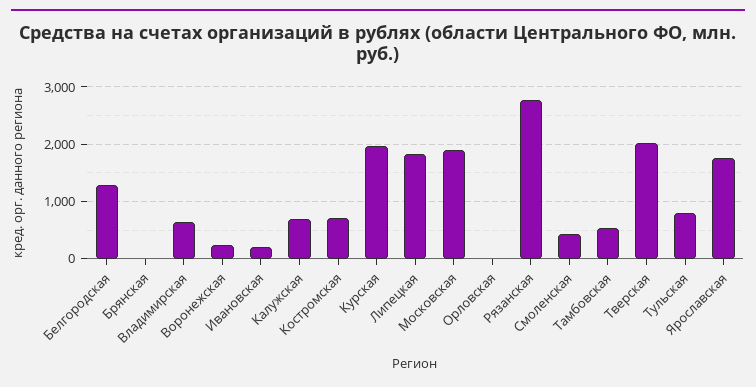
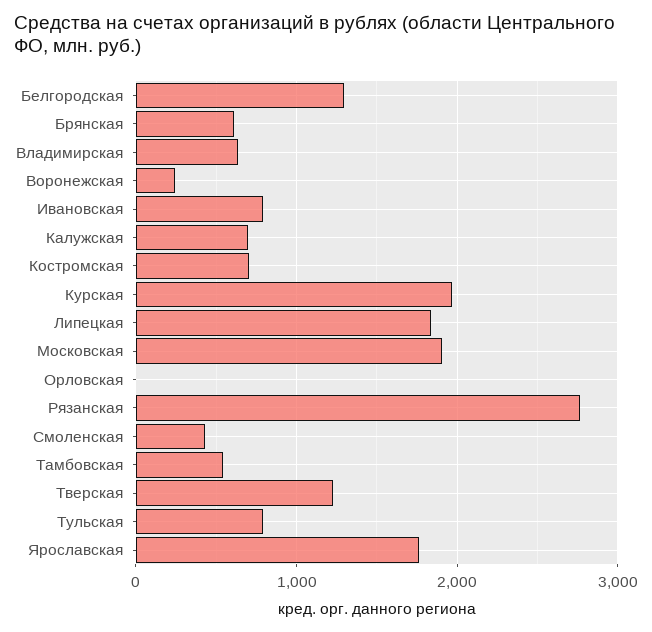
  {
    "Белгородская": 1300,
-   "Брянская": 0,
+   "Брянская": 600,
    "Владимирская": 600,
    "Воронежская": 200,
-   "Ивановская": 200,
+   "Ивановская": 800,
    "Калужская": 700,
    "Костромская": 700,
    "Курская": 2000,
    "Липецкая": 1800,
    "Московская": 1900,
    "Орловская": 0,
    "Рязанская": 2800,
    "Смоленская": 400,
    "Тамбовская": 500,
-   "Тверская": 2000,
+   "Тверская": 1200,
    "Тульская": 800,
    "Ярославская": 1800
  }

